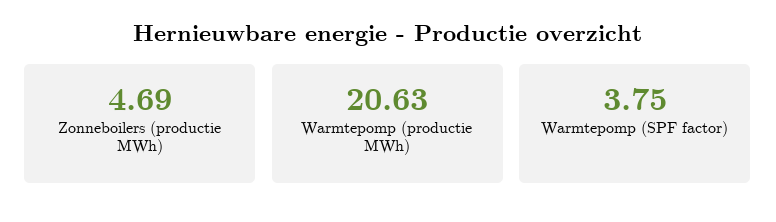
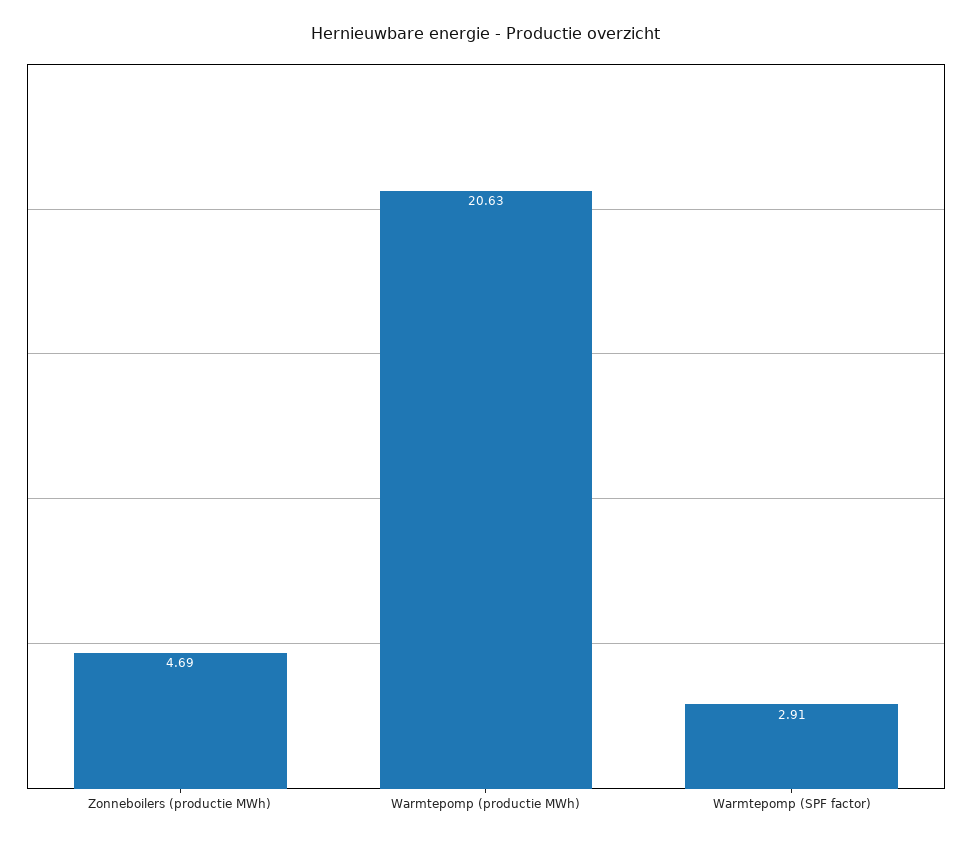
  {
    "Zonneboilers (productie MWh)": 4.69,
    "Warmtepomp (productie MWh)": 20.63,
-   "Warmtepomp (SPF factor)": 3.75
+   "Warmtepomp (SPF factor)": 2.91
  }

